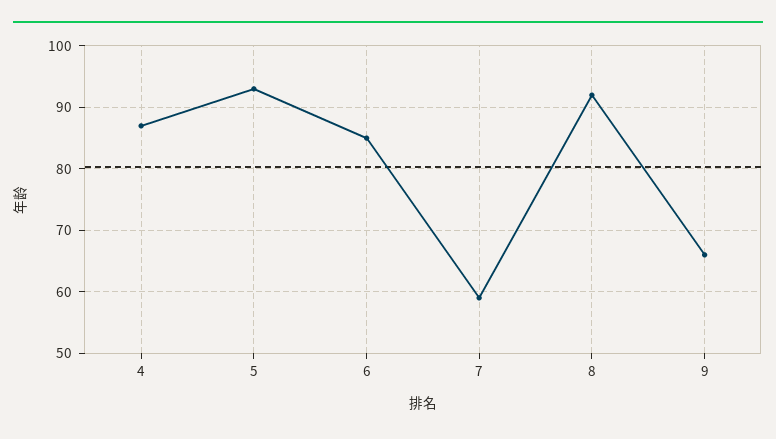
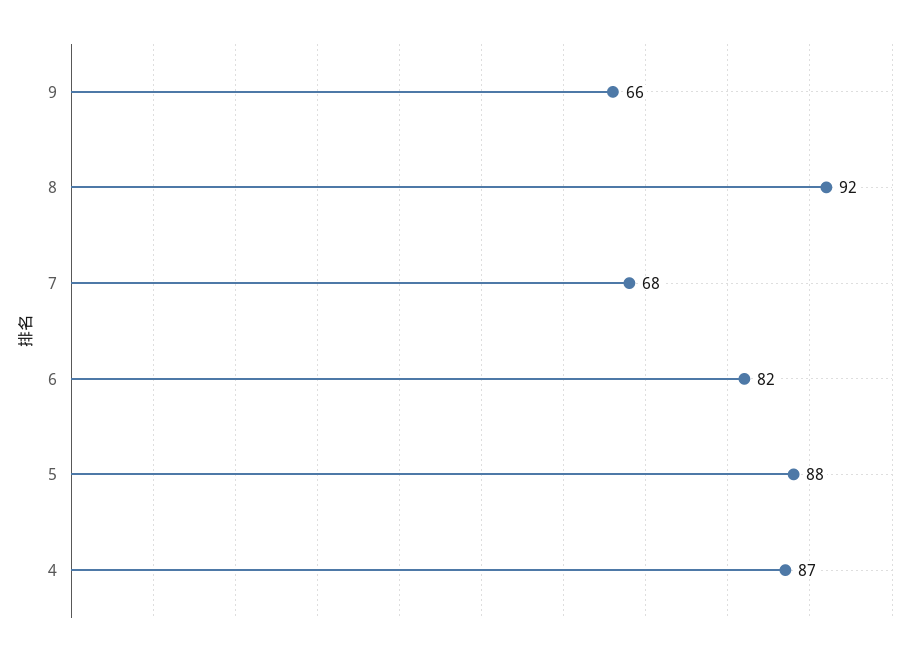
  {
    "4": 87,
-   "5": 93,
+   "5": 88,
-   "6": 85,
+   "6": 82,
-   "7": 59,
+   "7": 68,
    "8": 92,
    "9": 66
  }

